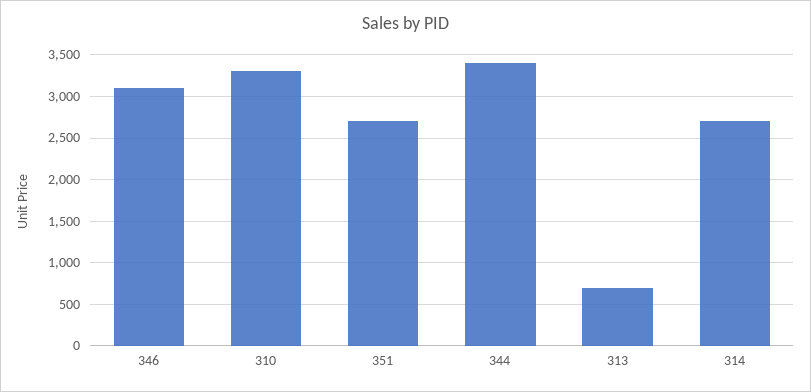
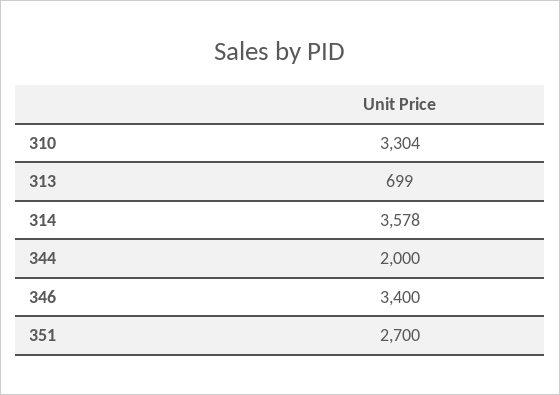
  {
-   "346": 3100,
+   "346": 3400,
    "310": 3304,
    "351": 2700,
-   "344": 3400,
+   "344": 2000,
    "313": 699,
-   "314": 2700
+   "314": 3578
  }

